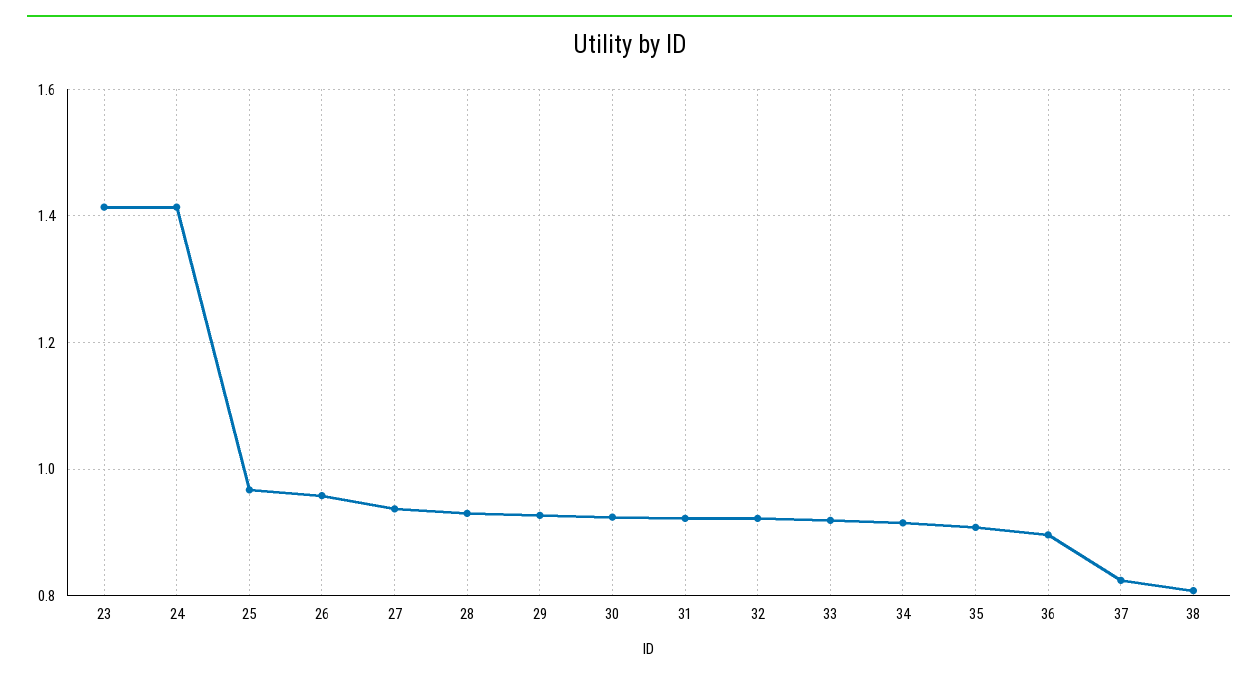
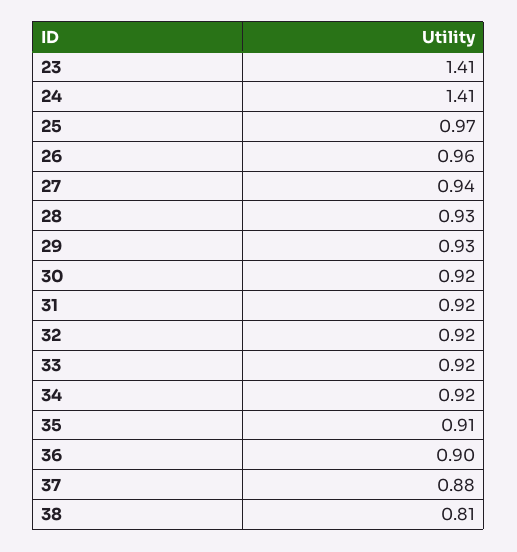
  {
    "23": 1.41,
    "24": 1.41,
    "25": 0.97,
    "26": 0.96,
    "27": 0.94,
    "28": 0.93,
    "29": 0.93,
    "30": 0.92,
    "31": 0.92,
    "32": 0.92,
    "33": 0.92,
    "34": 0.92,
    "35": 0.91,
    "36": 0.9,
-   "37": 0.82,
+   "37": 0.88,
    "38": 0.81
  }

